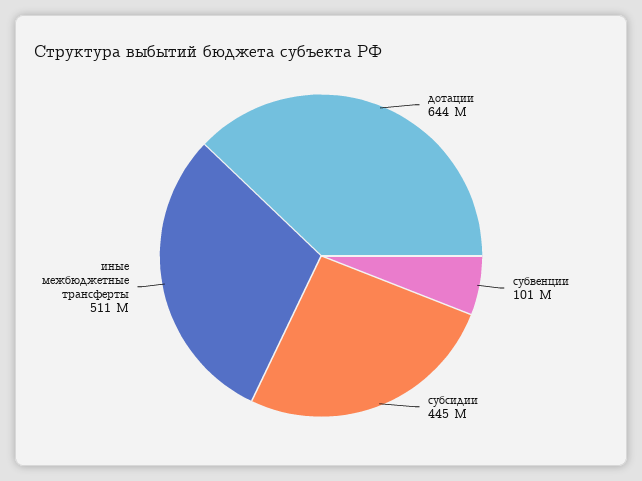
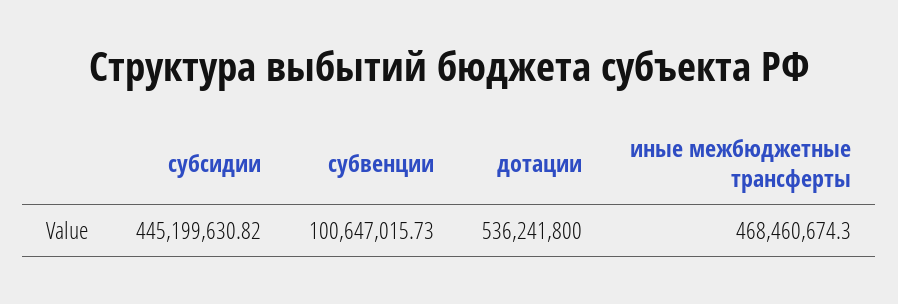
  {
-   "дотации": 644000000,
+   "дотации": 536241800,
    "субвенции": 100647015.73,
    "субсидии": 445199630.82,
-   "иные межбюджетные трансферты": 511000000
+   "иные межбюджетные трансферты": 468460674.3
  }

